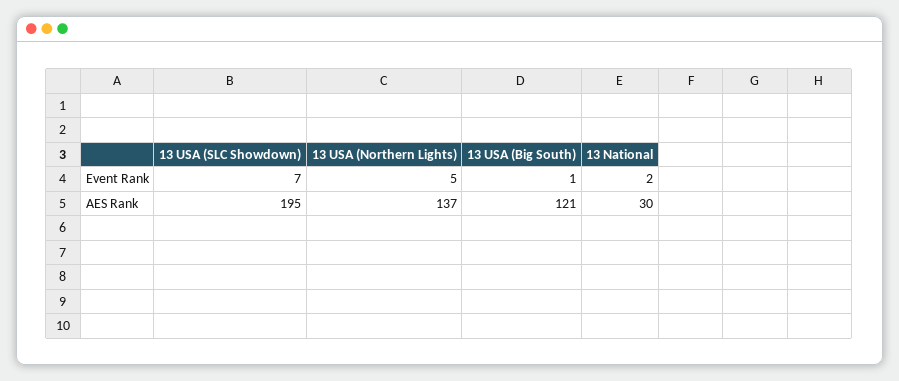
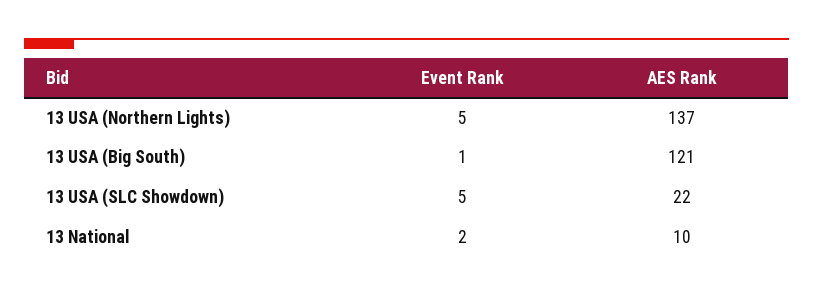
  {
    "13 USA (SLC Showdown)": {
-     "Event Rank": 7,
+     "Event Rank": 5,
-     "AES Rank": 195
+     "AES Rank": 22
    },
    "13 USA (Northern Lights)": {
      "Event Rank": 5,
      "AES Rank": 137
    },
    "13 USA (Big South)": {
      "Event Rank": 1,
      "AES Rank": 121
    },
    "13 National": {
      "Event Rank": 2,
-     "AES Rank": 30
+     "AES Rank": 10
    }
  }

